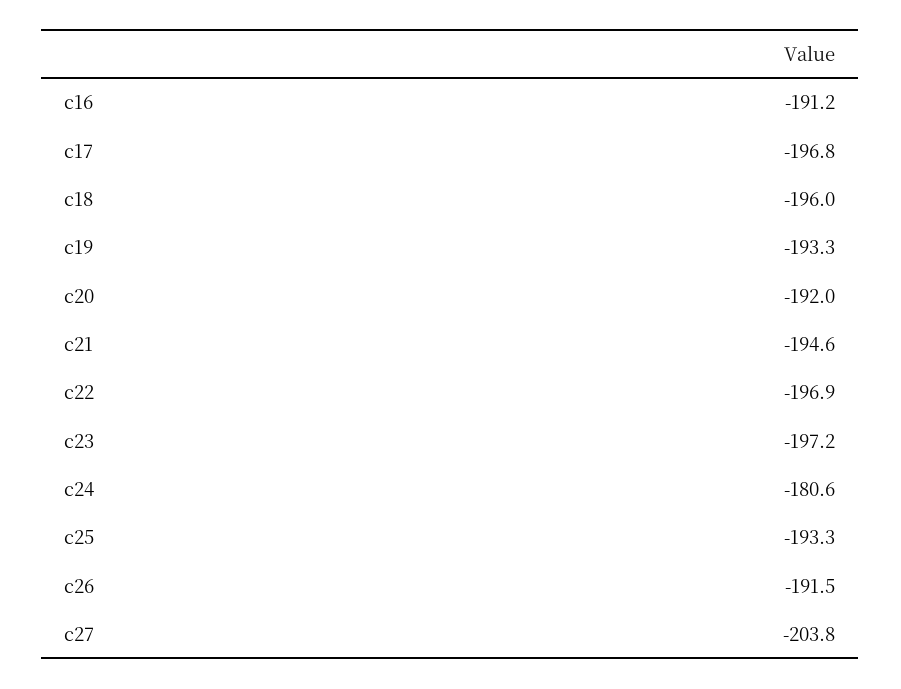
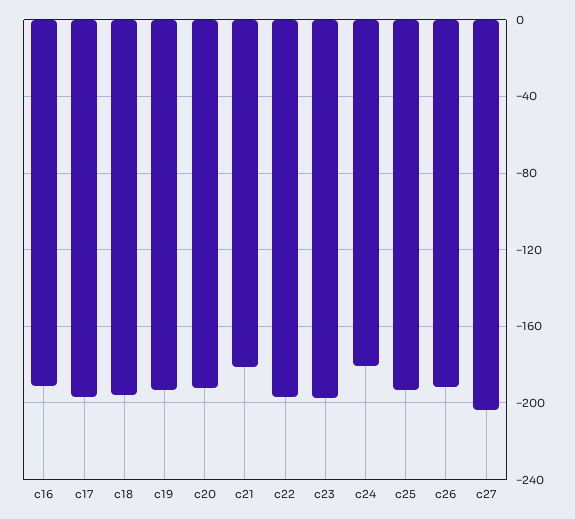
  {
    "c16": -191.2,
    "c17": -196.8,
    "c18": -196,
    "c19": -193.3,
    "c20": -192,
-   "c21": -194.6,
+   "c21": -180,
    "c22": -196.9,
    "c23": -197.2,
    "c24": -180.6,
    "c25": -193.3,
    "c26": -191.5,
    "c27": -203.8
  }

